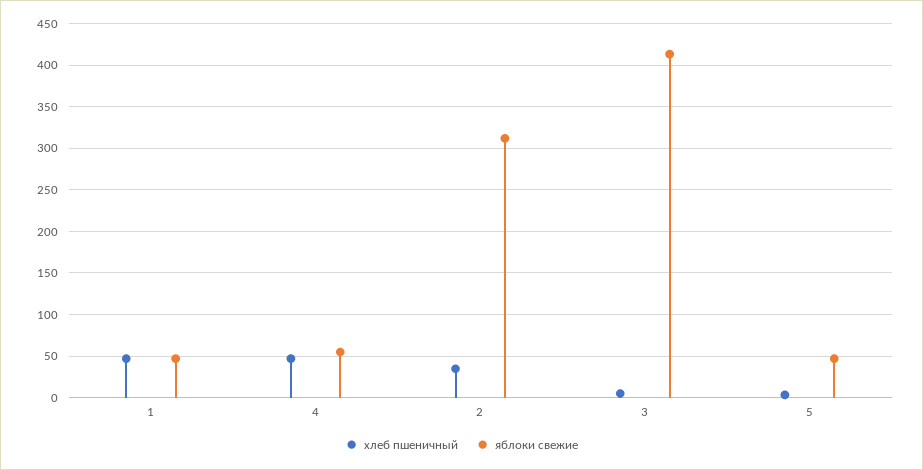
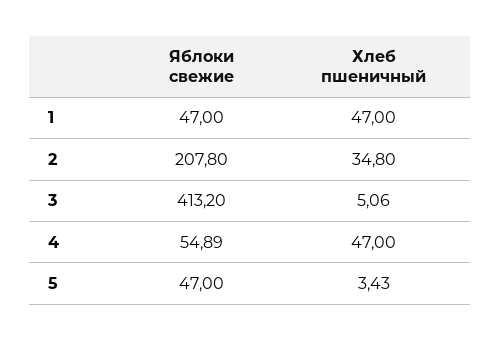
  {
    "хлеб пшеничный": {
      "1": 47,
      "4": 47,
      "2": 34.8,
      "3": 5.06,
      "5": 3.43
    },
    "яблоки свежие": {
      "1": 47,
      "4": 54.89,
-     "2": 310,
+     "2": 207.8,
      "3": 413.2,
      "5": 47
    }
  }

